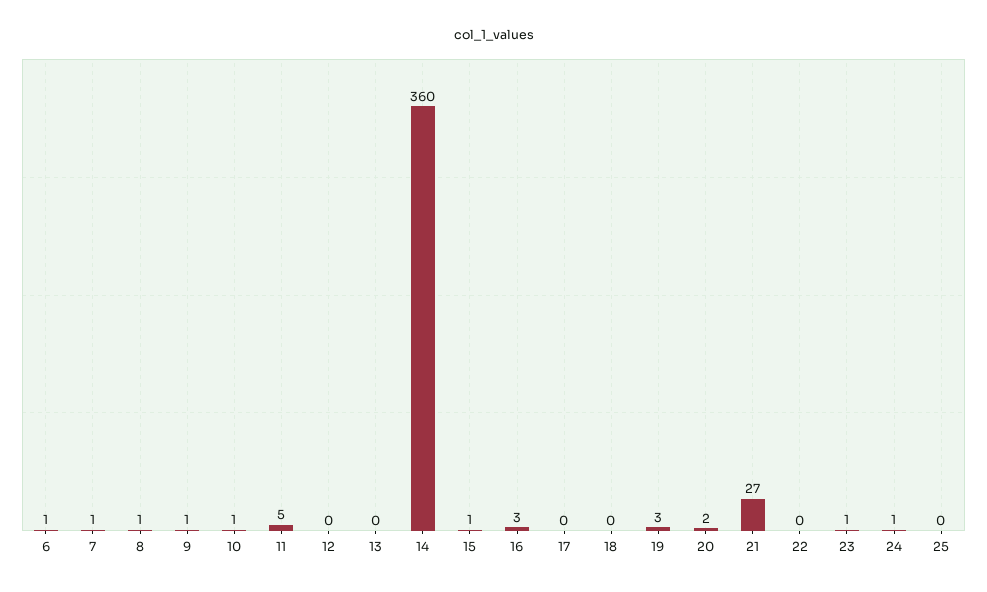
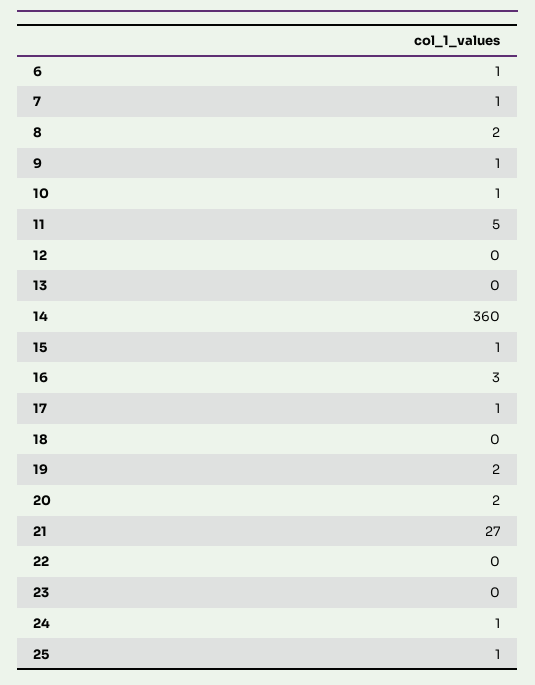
  {
    "6": 1,
    "7": 1,
-   "8": 1,
+   "8": 2,
    "9": 1,
    "10": 1,
    "11": 5,
    "12": 0,
    "13": 0,
    "14": 360,
    "15": 1,
    "16": 3,
-   "17": 0,
+   "17": 1,
    "18": 0,
-   "19": 3,
+   "19": 2,
    "20": 2,
    "21": 27,
    "22": 0,
-   "23": 1,
+   "23": 0,
    "24": 1,
-   "25": 0
+   "25": 1
  }

